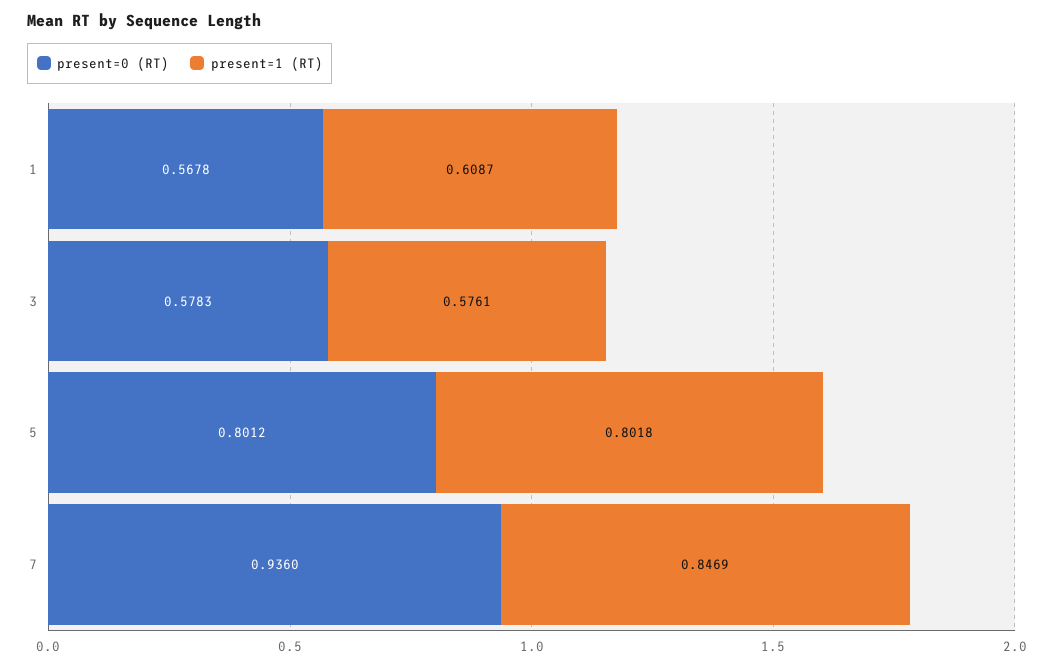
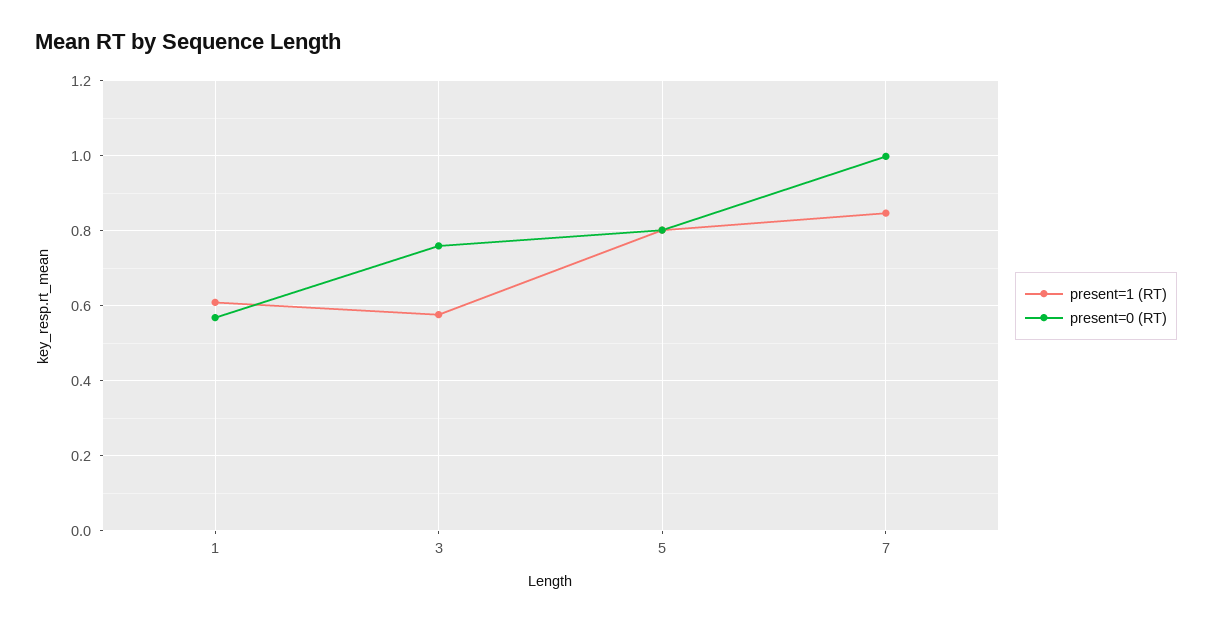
  {
    "present=0 (RT)": {
      "1": 0.5678,
-     "3": 0.5783,
+     "3": 0.76,
      "5": 0.8012,
-     "7": 0.936
+     "7": 1
    },
    "present=1 (RT)": {
      "1": 0.6087,
      "3": 0.5761,
      "5": 0.8018,
      "7": 0.8469
    }
  }

